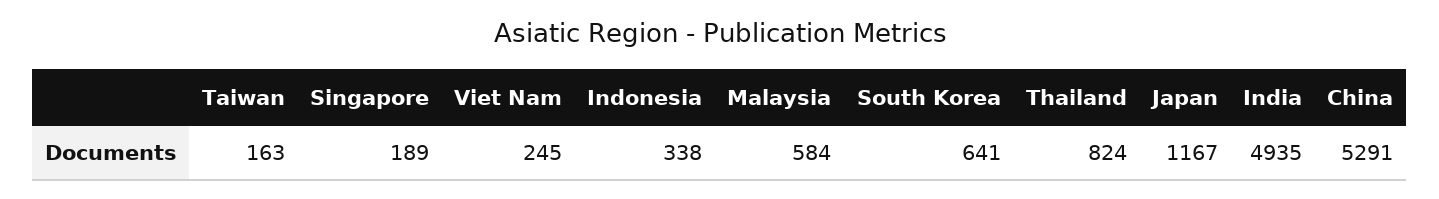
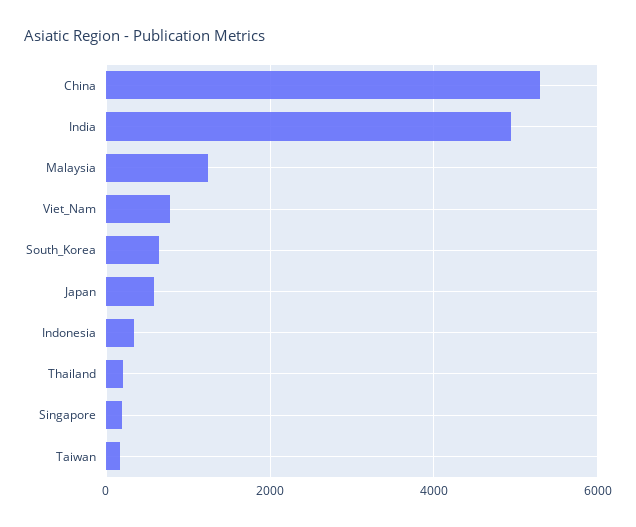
  {
    "Taiwan": 163,
    "Singapore": 189,
-   "Viet Nam": 245,
+   "Viet Nam": 800,
    "Indonesia": 338,
-   "Malaysia": 584,
+   "Malaysia": 1200,
    "South Korea": 641,
-   "Thailand": 824,
+   "Thailand": 200,
-   "Japan": 1167,
+   "Japan": 600,
    "India": 4935,
    "China": 5291
  }

